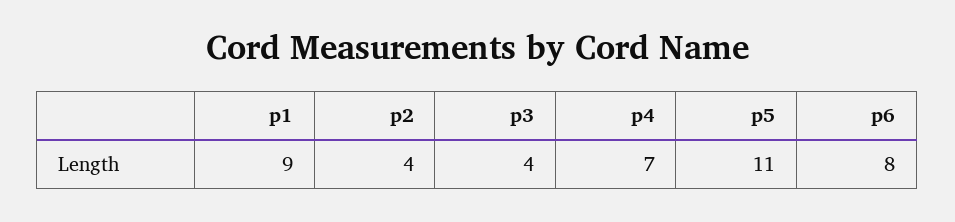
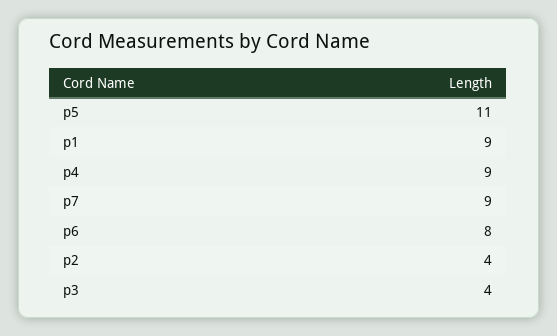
  {
    "p1": 9,
    "p2": 4,
    "p3": 4,
-   "p4": 7,
+   "p4": 9,
    "p5": 11,
-   "p6": 8
+   "p6": 8,
+   "p7": 9
  }

